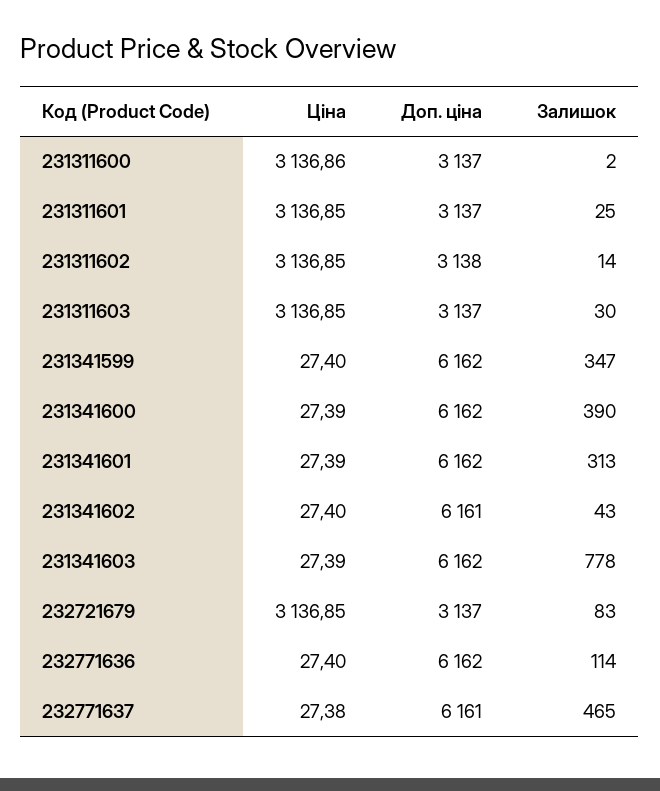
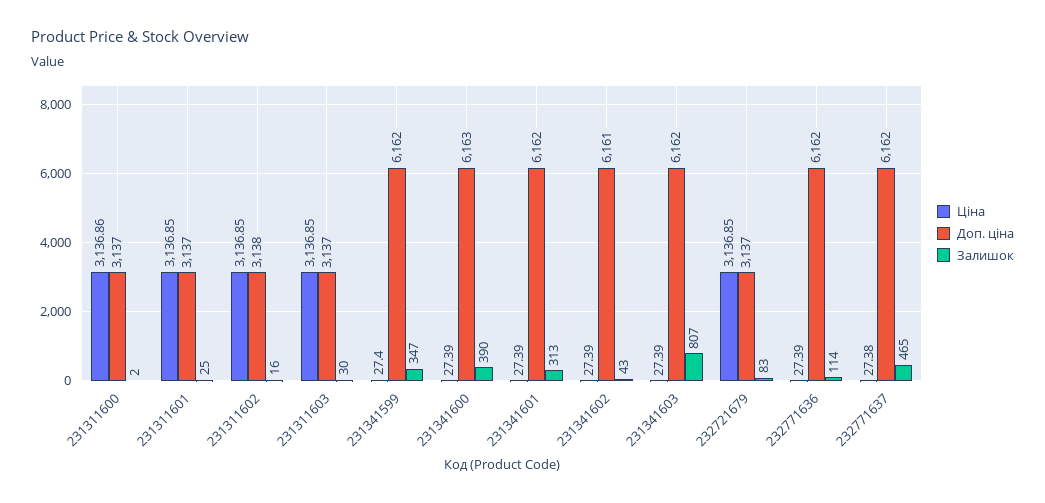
  {
    "Ціна": {
      "231311600": 3136.86,
      "231311601": 3136.85,
      "231311602": 3136.85,
      "231311603": 3136.85,
      "231341599": 27.4,
      "231341600": 27.39,
      "231341601": 27.39,
-     "231341602": 27.4,
+     "231341602": 27.39,
      "231341603": 27.39,
      "232721679": 3136.85,
-     "232771636": 27.4,
+     "232771636": 27.39,
      "232771637": 27.38
    },
    "Доп. ціна": {
      "231311600": 3137,
      "231311601": 3137,
      "231311602": 3138,
      "231311603": 3137,
      "231341599": 6162,
-     "231341600": 6162,
+     "231341600": 6163,
      "231341601": 6162,
      "231341602": 6161,
      "231341603": 6162,
      "232721679": 3137,
      "232771636": 6162,
-     "232771637": 6161
+     "232771637": 6162
    },
    "Залишок": {
      "231311600": 2,
      "231311601": 25,
-     "231311602": 14,
+     "231311602": 16,
      "231311603": 30,
      "231341599": 347,
      "231341600": 390,
      "231341601": 313,
      "231341602": 43,
-     "231341603": 778,
+     "231341603": 807,
      "232721679": 83,
      "232771636": 114,
      "232771637": 465
    }
  }

